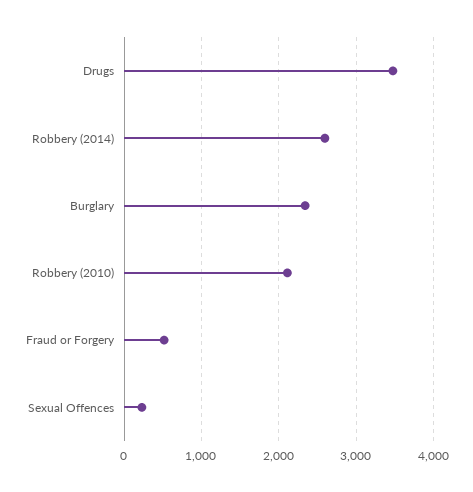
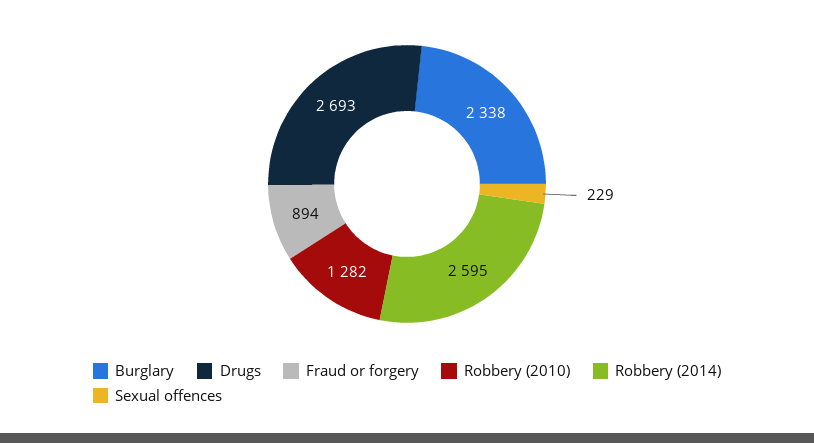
  {
-   "Drugs": 3500,
+   "Drugs": 2693,
    "Robbery (2014)": 2595,
    "Burglary": 2338,
-   "Robbery (2010)": 2100,
+   "Robbery (2010)": 1282,
-   "Fraud or Forgery": 500,
+   "Fraud or Forgery": 894,
    "Sexual Offences": 229
  }

